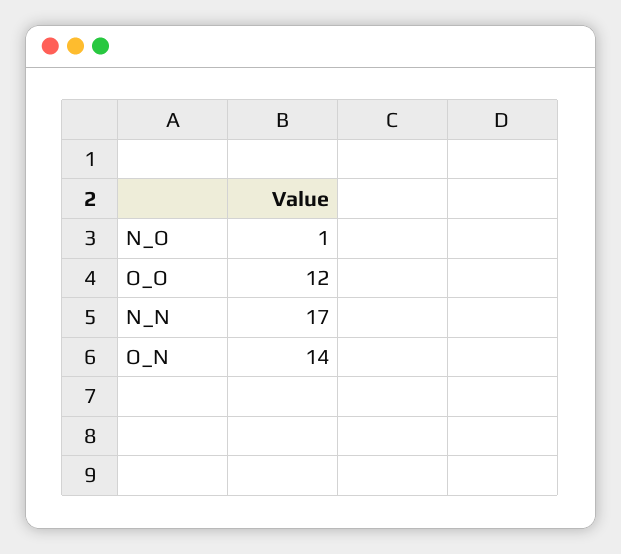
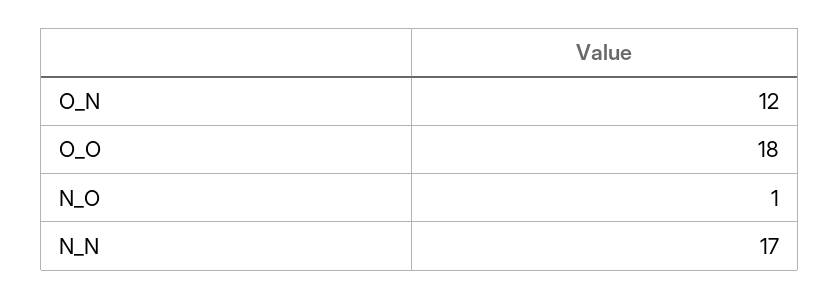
  {
    "N_O": 1,
-   "O_O": 12,
+   "O_O": 18,
    "N_N": 17,
-   "O_N": 14
+   "O_N": 12
  }

